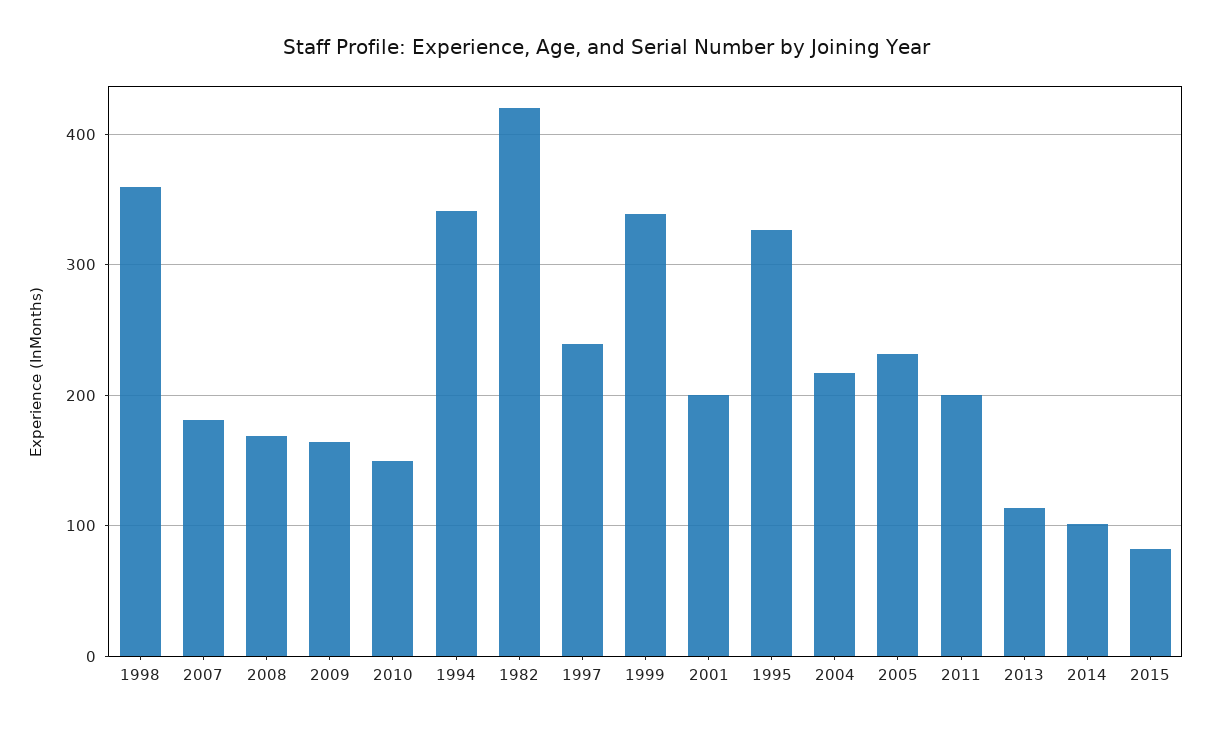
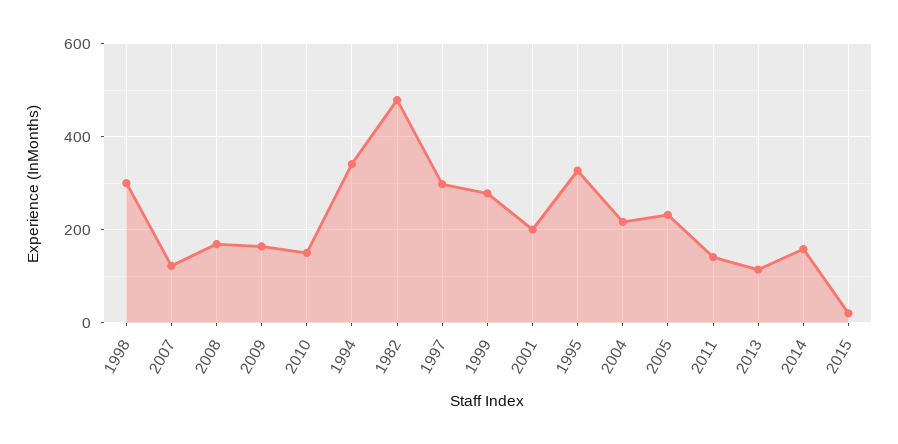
  {
-   "1998": 360,
+   "1998": 300,
-   "2007": 180,
+   "2007": 120,
    "2008": 170,
    "2009": 160,
    "2010": 150,
    "1994": 340,
-   "1982": 420,
+   "1982": 480,
-   "1997": 240,
+   "1997": 300,
-   "1999": 340,
+   "1999": 280,
    "2001": 200,
    "1995": 330,
    "2004": 220,
    "2005": 230,
-   "2011": 200,
+   "2011": 140,
    "2013": 110,
-   "2014": 100,
+   "2014": 160,
-   "2015": 80
+   "2015": 20
  }

